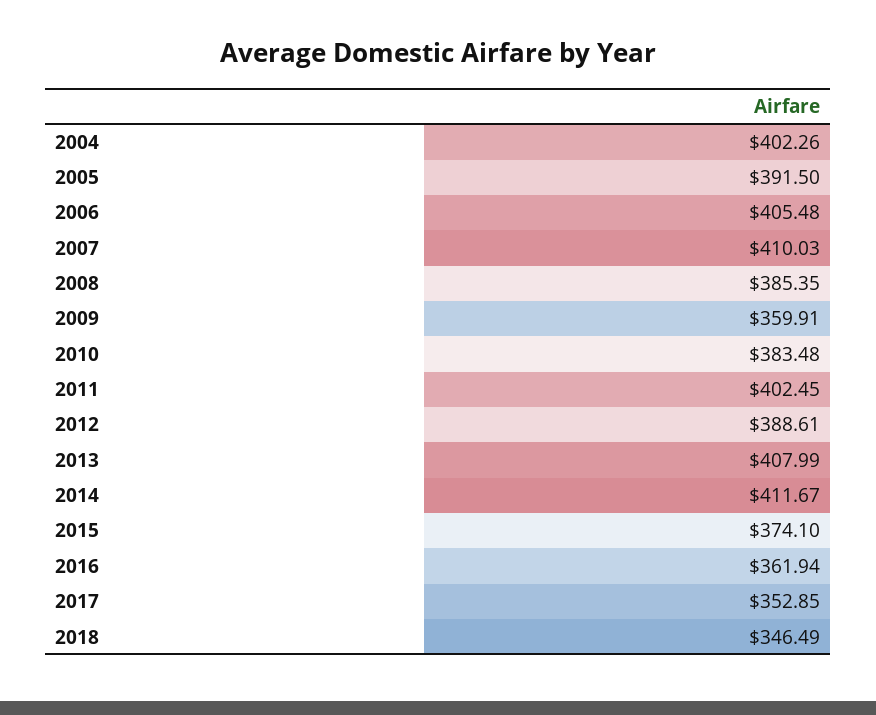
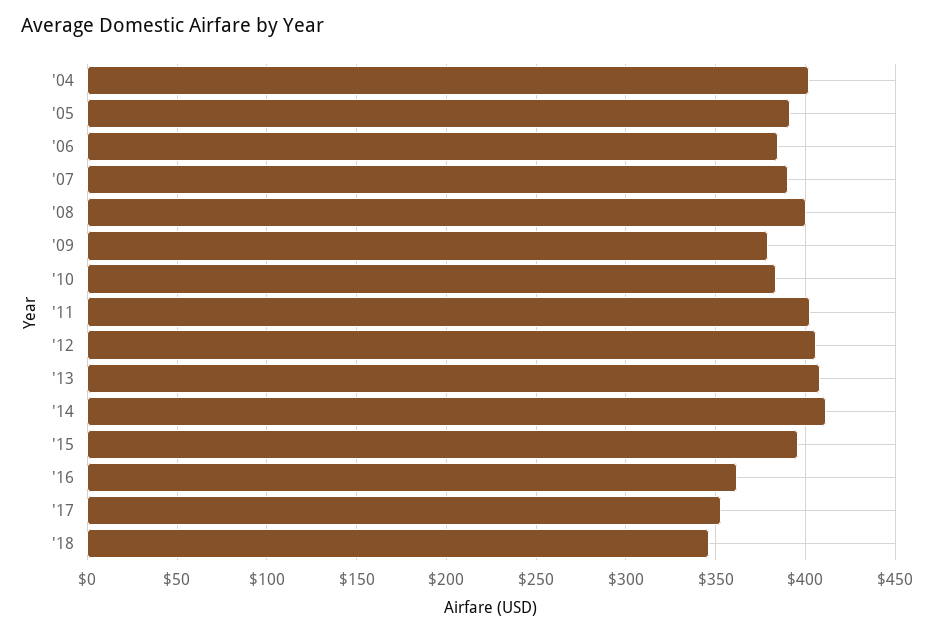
  {
    "2004": 402.26,
    "2005": 391.5,
-   "2006": 405.48,
+   "2006": 385,
-   "2007": 410.03,
+   "2007": 390,
-   "2008": 385.35,
+   "2008": 400,
-   "2009": 359.91,
+   "2009": 380,
    "2010": 383.48,
    "2011": 402.45,
-   "2012": 388.61,
+   "2012": 405,
    "2013": 407.99,
    "2014": 411.67,
-   "2015": 374.1,
+   "2015": 395,
    "2016": 361.94,
    "2017": 352.85,
    "2018": 346.49
  }

